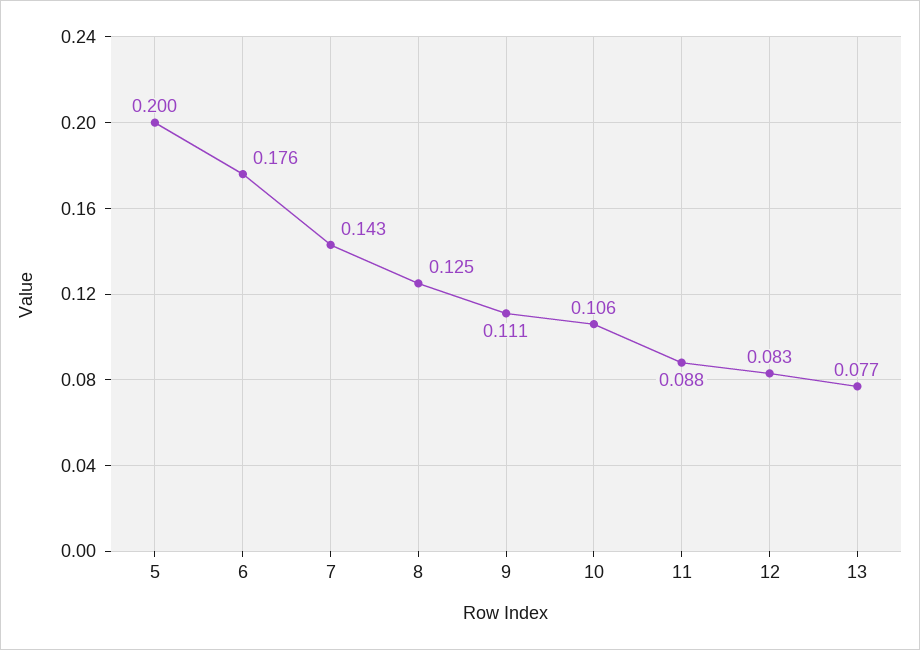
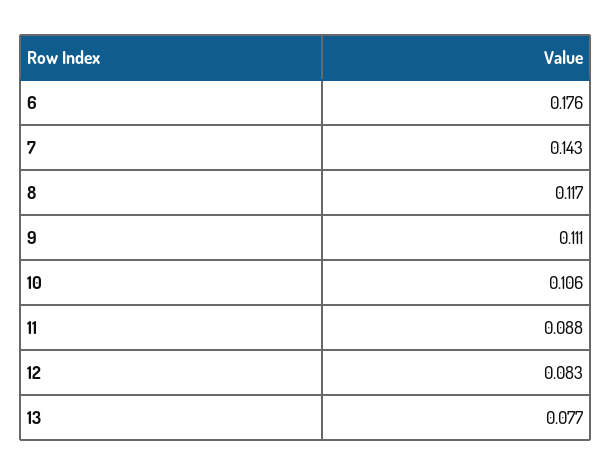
  {
-   "5": 0.2,
    "6": 0.176,
    "7": 0.143,
-   "8": 0.125,
+   "8": 0.117,
    "9": 0.111,
    "10": 0.106,
    "11": 0.088,
    "12": 0.083,
    "13": 0.077
  }

